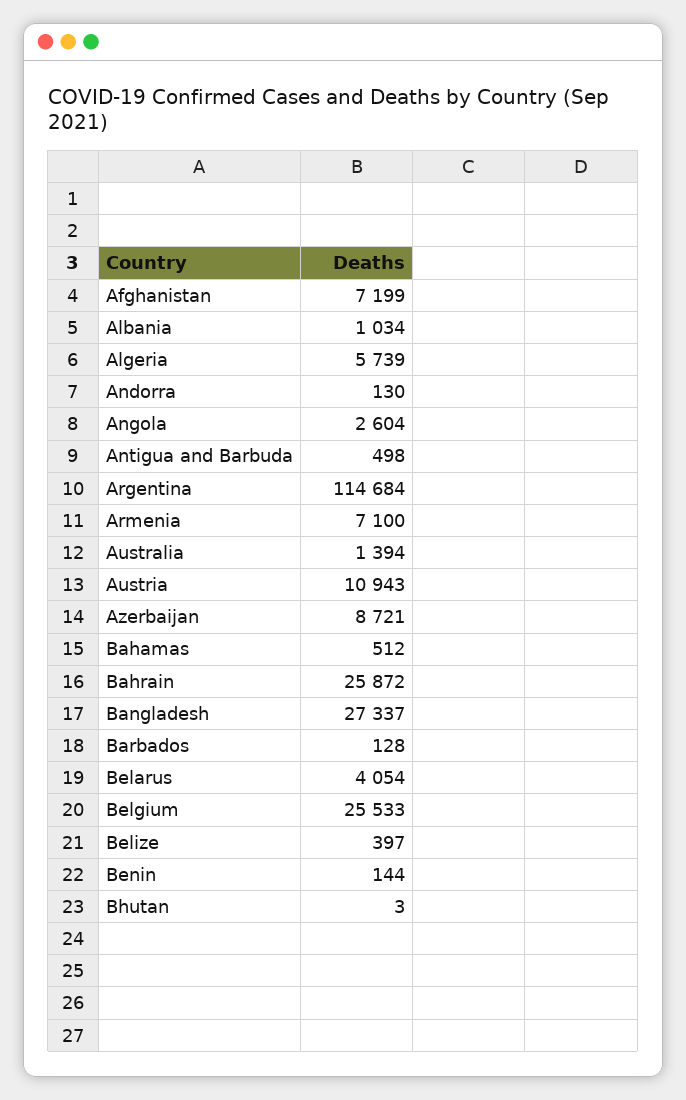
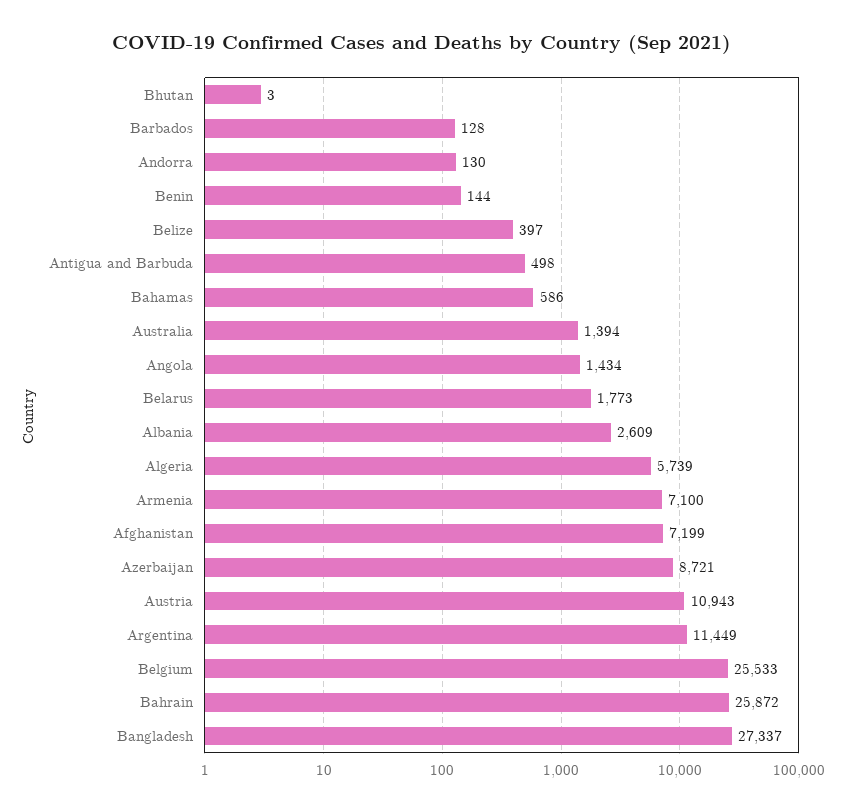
  {
    "Afghanistan": 7199,
-   "Albania": 1034,
+   "Albania": 2609,
    "Algeria": 5739,
    "Andorra": 130,
-   "Angola": 2604,
+   "Angola": 1434,
    "Antigua and Barbuda": 498,
-   "Argentina": 114684,
+   "Argentina": 11449,
    "Armenia": 7100,
    "Australia": 1394,
    "Austria": 10943,
    "Azerbaijan": 8721,
-   "Bahamas": 512,
+   "Bahamas": 586,
    "Bahrain": 25872,
    "Bangladesh": 27337,
    "Barbados": 128,
-   "Belarus": 4054,
+   "Belarus": 1773,
    "Belgium": 25533,
    "Belize": 397,
    "Benin": 144,
    "Bhutan": 3
  }

